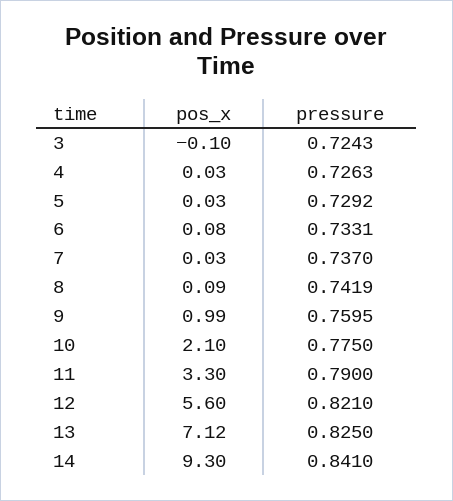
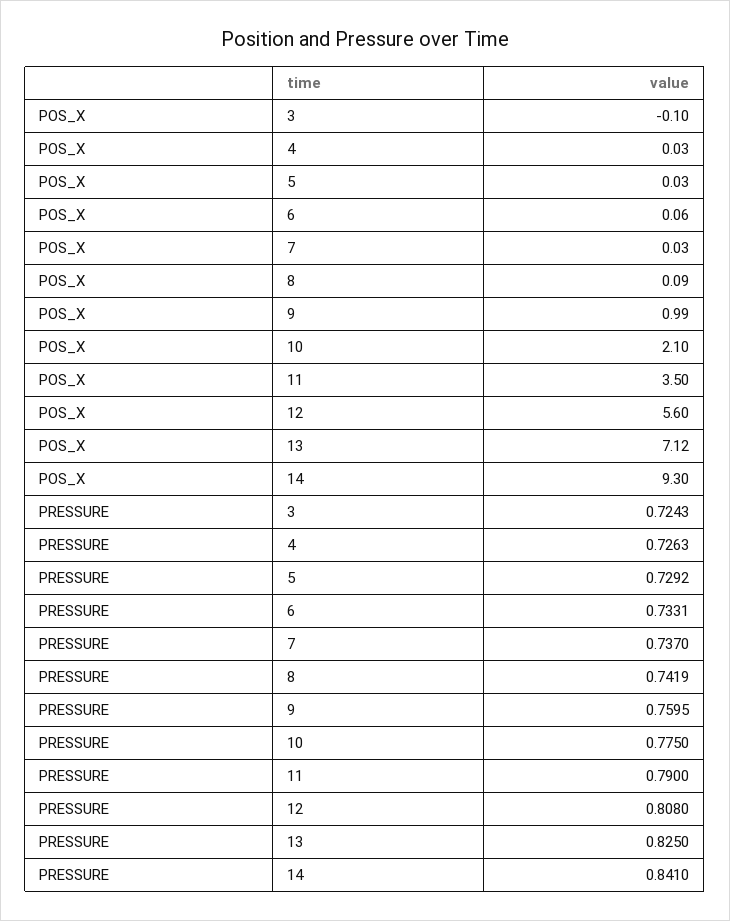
  {
    "pos_x": {
      "3": -0.1,
      "4": 0.03,
      "5": 0.03,
-     "6": 0.08,
+     "6": 0.06,
      "7": 0.03,
      "8": 0.09,
      "9": 0.99,
      "10": 2.1,
-     "11": 3.3,
+     "11": 3.5,
      "12": 5.6,
      "13": 7.12,
      "14": 9.3
    },
    "pressure": {
      "3": 0.7243,
      "4": 0.7263,
      "5": 0.7292,
      "6": 0.7331,
      "7": 0.737,
      "8": 0.7419,
      "9": 0.7595,
      "10": 0.775,
      "11": 0.79,
-     "12": 0.821,
+     "12": 0.808,
      "13": 0.825,
      "14": 0.841
    }
  }

